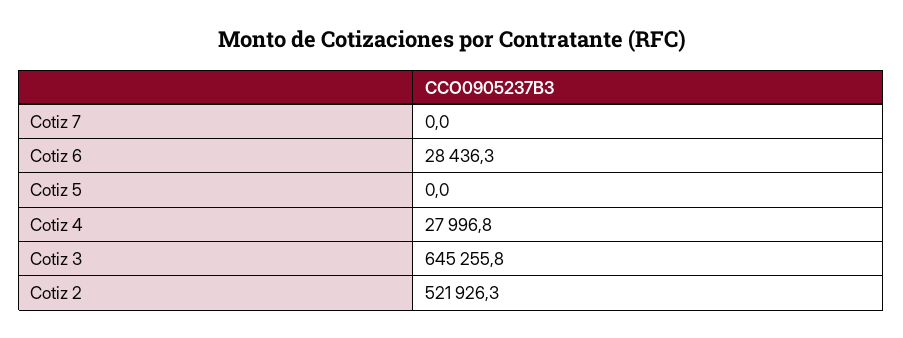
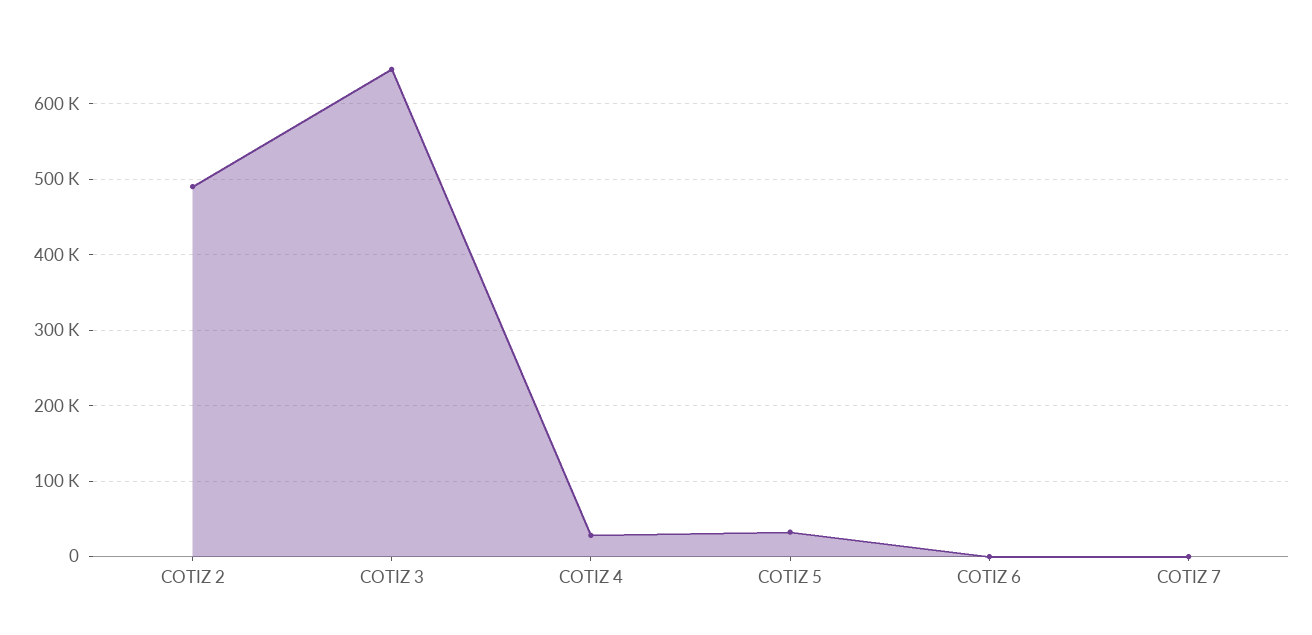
  {
    "Cotiz 7": 0,
-   "Cotiz 6": 28436.3,
+   "Cotiz 6": 0,
-   "Cotiz 5": 0,
+   "Cotiz 5": 30000,
    "Cotiz 4": 27996.8,
    "Cotiz 3": 645255.8,
-   "Cotiz 2": 521926.3
+   "Cotiz 2": 490000
  }

